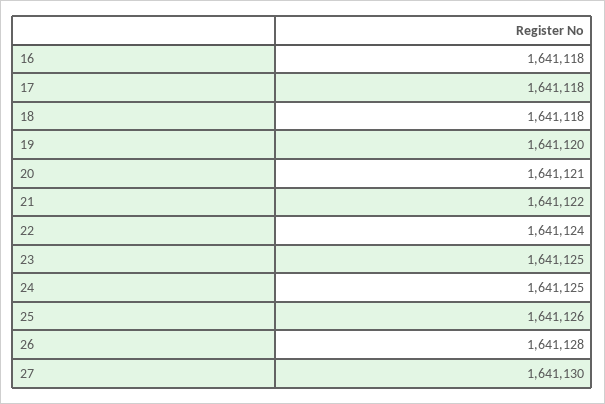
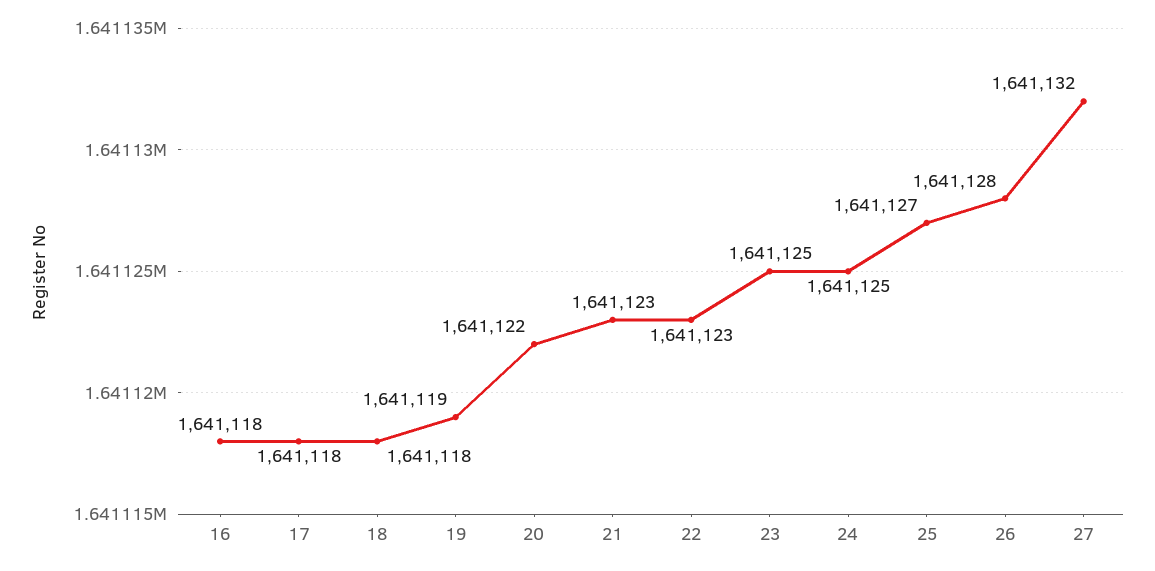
  {
    "16": 1641118,
    "17": 1641118,
    "18": 1641118,
-   "19": 1641120,
+   "19": 1641119,
-   "20": 1641121,
+   "20": 1641122,
-   "21": 1641122,
+   "21": 1641123,
-   "22": 1641124,
+   "22": 1641123,
    "23": 1641125,
    "24": 1641125,
-   "25": 1641126,
+   "25": 1641127,
    "26": 1641128,
-   "27": 1641130
+   "27": 1641132
  }

